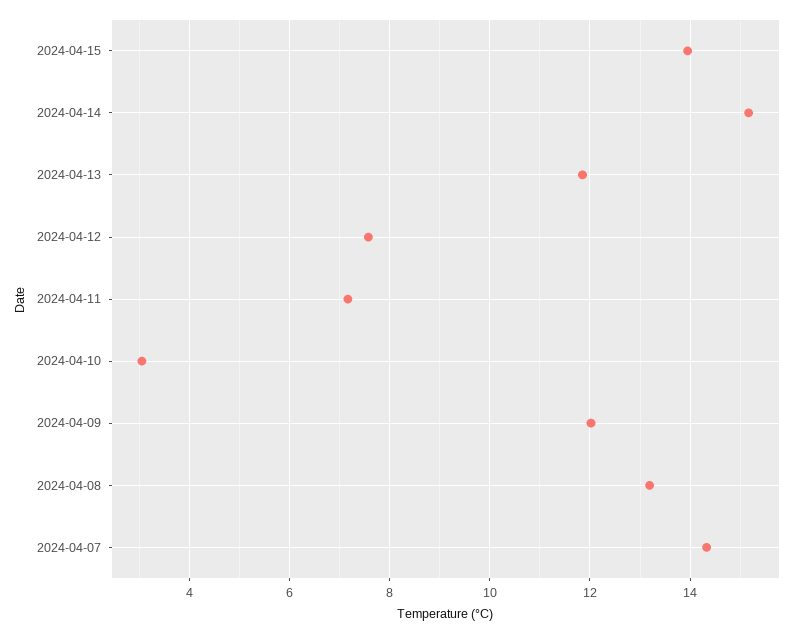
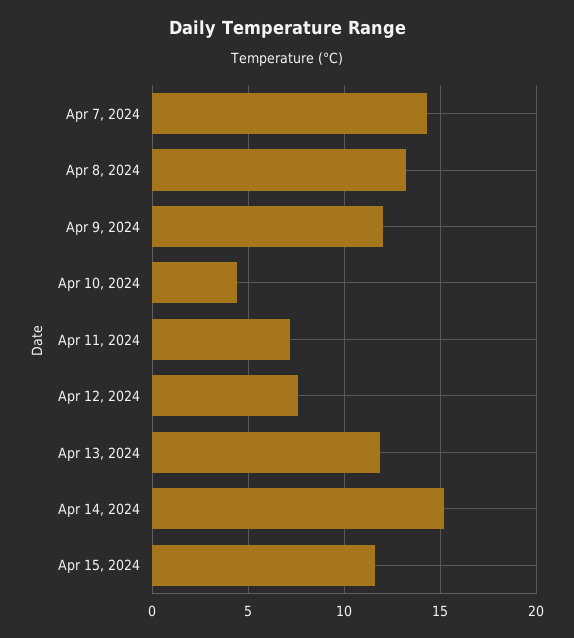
  {
-   "2024-04-15": 14,
+   "2024-04-15": 11.5,
    "2024-04-14": 15.2,
    "2024-04-13": 11.8,
    "2024-04-12": 7.6,
    "2024-04-11": 7.2,
-   "2024-04-10": 3,
+   "2024-04-10": 4.5,
    "2024-04-09": 12,
    "2024-04-08": 13.2,
    "2024-04-07": 14.4
  }

